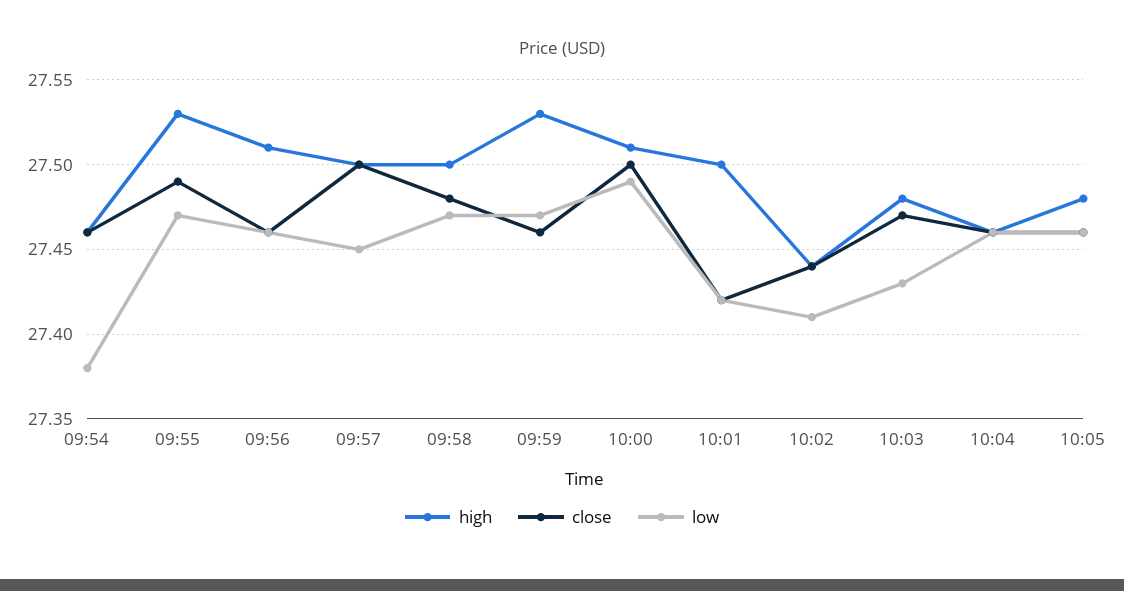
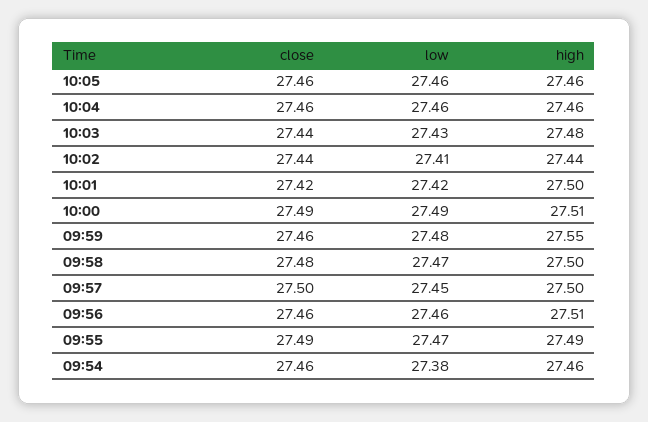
  {
    "high": {
      "09:54": 27.46,
-     "09:55": 27.53,
+     "09:55": 27.49,
      "09:56": 27.51,
      "09:57": 27.5,
      "09:58": 27.5,
-     "09:59": 27.53,
+     "09:59": 27.55,
      "10:00": 27.51,
      "10:01": 27.5,
      "10:02": 27.44,
      "10:03": 27.48,
      "10:04": 27.46,
-     "10:05": 27.48
+     "10:05": 27.46
    },
    "close": {
      "09:54": 27.46,
      "09:55": 27.49,
      "09:56": 27.46,
      "09:57": 27.5,
      "09:58": 27.48,
      "09:59": 27.46,
-     "10:00": 27.5,
+     "10:00": 27.49,
      "10:01": 27.42,
      "10:02": 27.44,
-     "10:03": 27.47,
+     "10:03": 27.44,
      "10:04": 27.46,
      "10:05": 27.46
    },
    "low": {
      "09:54": 27.38,
      "09:55": 27.47,
      "09:56": 27.46,
      "09:57": 27.45,
      "09:58": 27.47,
-     "09:59": 27.47,
+     "09:59": 27.48,
      "10:00": 27.49,
      "10:01": 27.42,
      "10:02": 27.41,
      "10:03": 27.43,
      "10:04": 27.46,
      "10:05": 27.46
    }
  }

